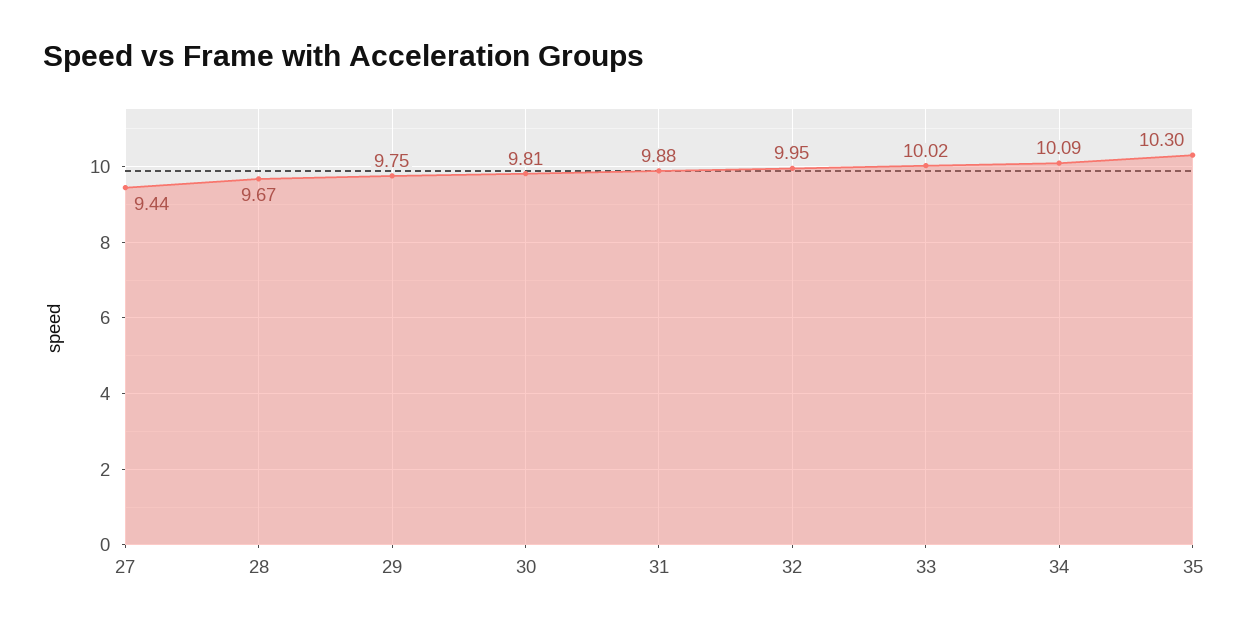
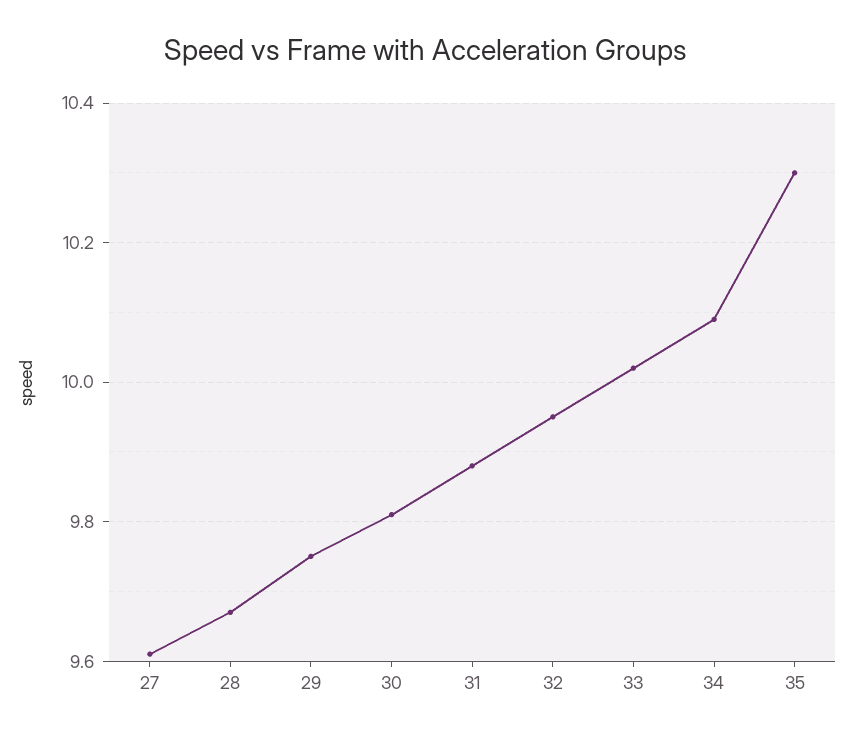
  {
-   "27": 9.44,
+   "27": 9.6,
    "28": 9.67,
    "29": 9.75,
    "30": 9.81,
    "31": 9.88,
    "32": 9.95,
    "33": 10.02,
    "34": 10.09,
    "35": 10.3
  }

